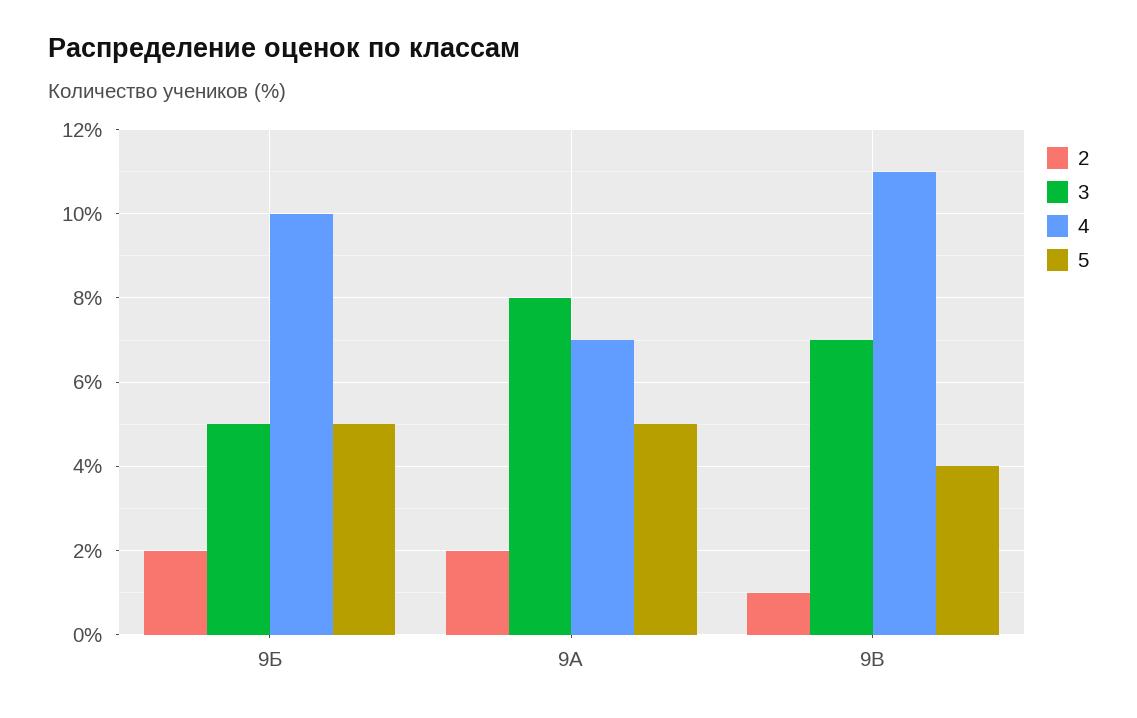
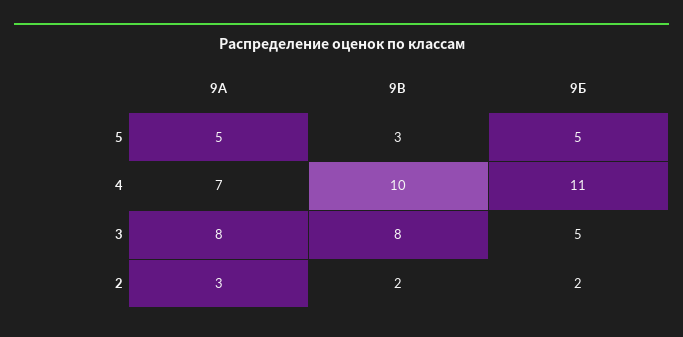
  {
    "2": {
      "9Б": 2,
-     "9А": 2,
+     "9А": 3,
-     "9В": 1
+     "9В": 2
    },
    "3": {
      "9Б": 5,
      "9А": 8,
-     "9В": 7
+     "9В": 8
    },
    "4": {
-     "9Б": 10,
+     "9Б": 11,
      "9А": 7,
-     "9В": 11
+     "9В": 10
    },
    "5": {
      "9Б": 5,
      "9А": 5,
-     "9В": 4
+     "9В": 3
    }
  }

